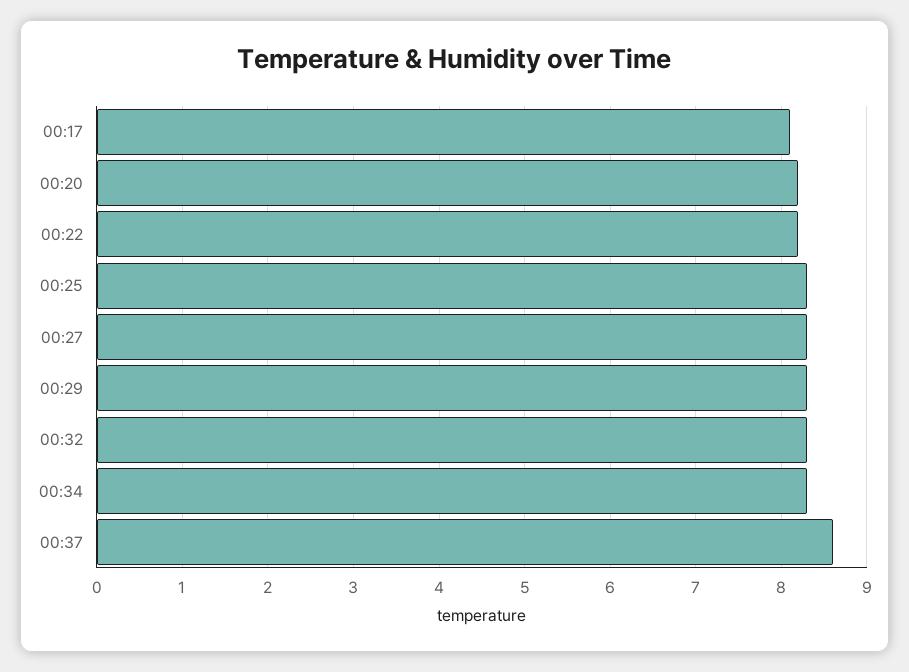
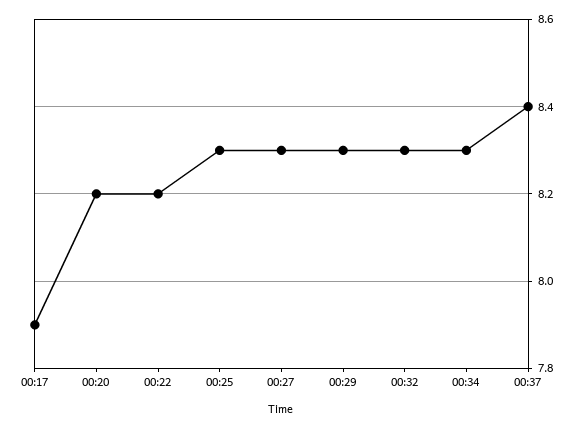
  {
-   "00:17": 8.1,
+   "00:17": 7.9,
    "00:20": 8.2,
    "00:22": 8.2,
    "00:25": 8.3,
    "00:27": 8.3,
    "00:29": 8.3,
    "00:32": 8.3,
    "00:34": 8.3,
-   "00:37": 8.6
+   "00:37": 8.4
  }

